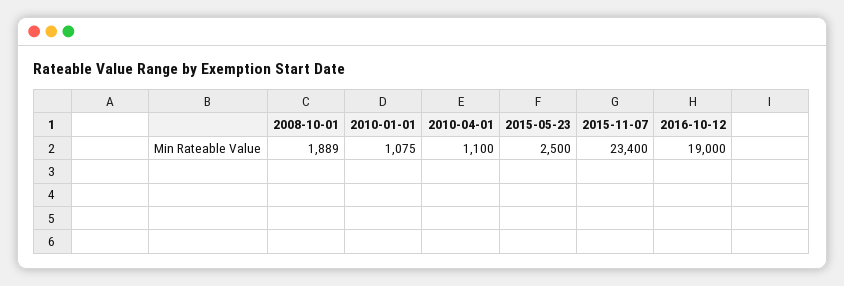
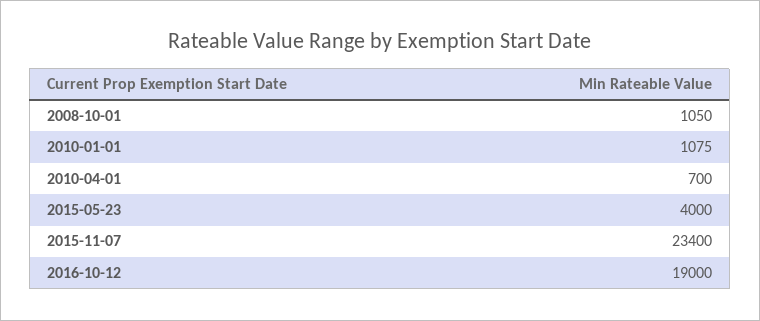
  {
-   "2008-10-01": 1889,
+   "2008-10-01": 1050,
    "2010-01-01": 1075,
-   "2010-04-01": 1100,
+   "2010-04-01": 700,
-   "2015-05-23": 2500,
+   "2015-05-23": 4000,
    "2015-11-07": 23400,
    "2016-10-12": 19000
  }

